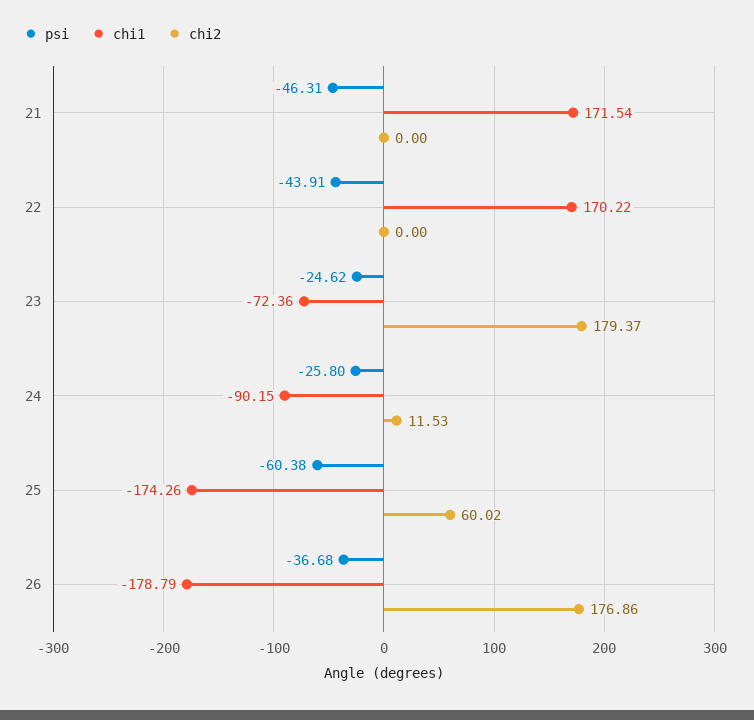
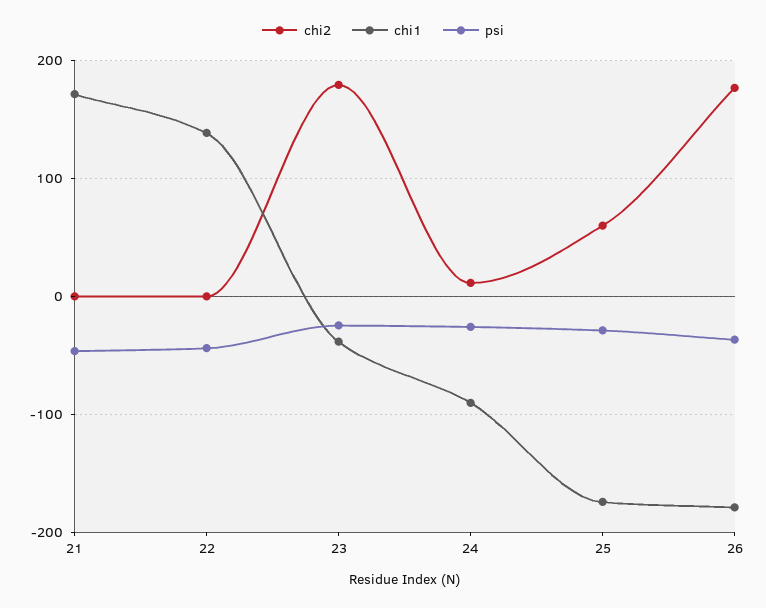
  {
    "psi": {
      "21": -46.31,
      "22": -43.91,
      "23": -24.62,
      "24": -25.8,
-     "25": -60.38,
+     "25": -30,
      "26": -36.68
    },
    "chi1": {
      "21": 171.54,
-     "22": 170.22,
+     "22": 140,
-     "23": -72.36,
+     "23": -40,
      "24": -90.15,
      "25": -174.26,
      "26": -178.79
    },
    "chi2": {
      "21": 0,
      "22": 0,
      "23": 179.37,
      "24": 11.53,
      "25": 60.02,
      "26": 176.86
    }
  }

